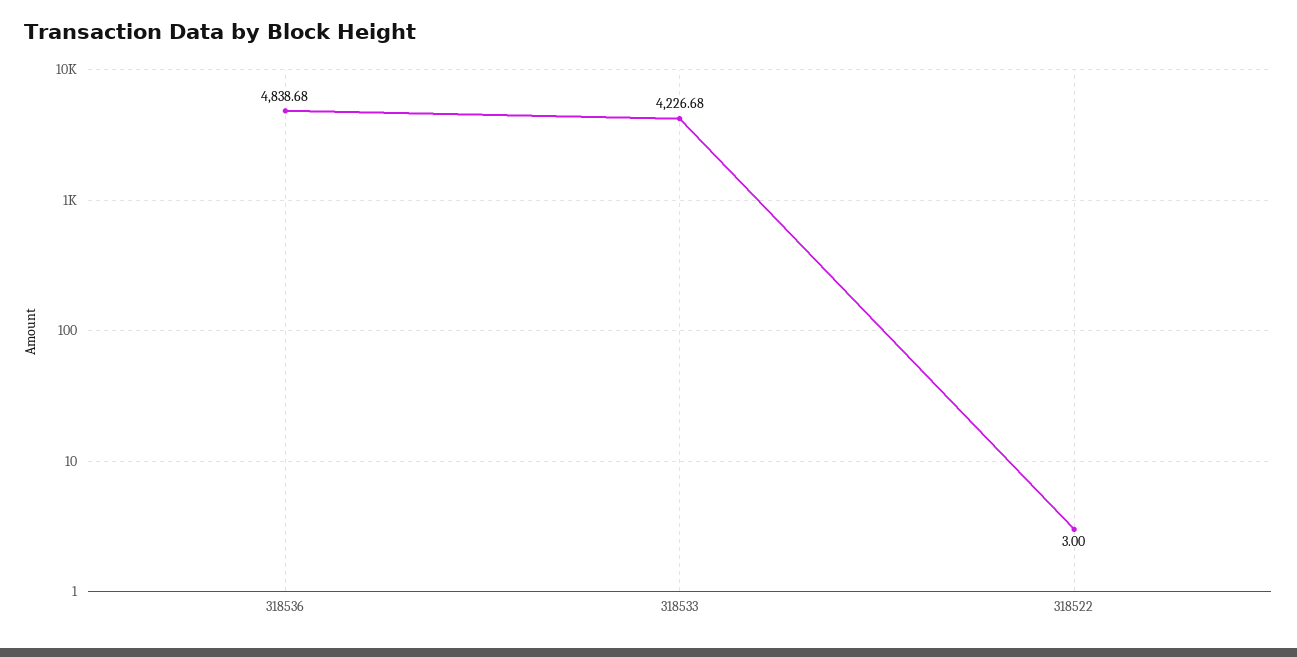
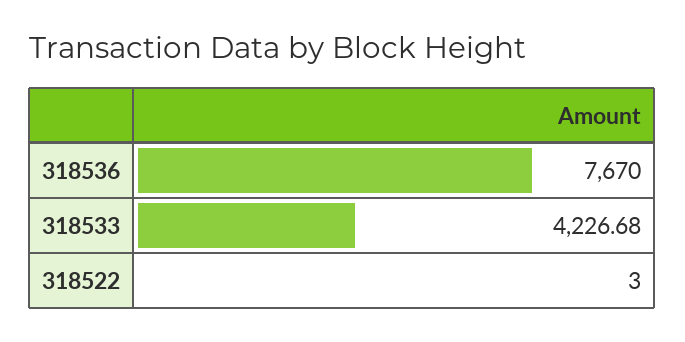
  {
-   "318536": 4838.68,
+   "318536": 7670,
    "318533": 4226.68,
    "318522": 3
  }

